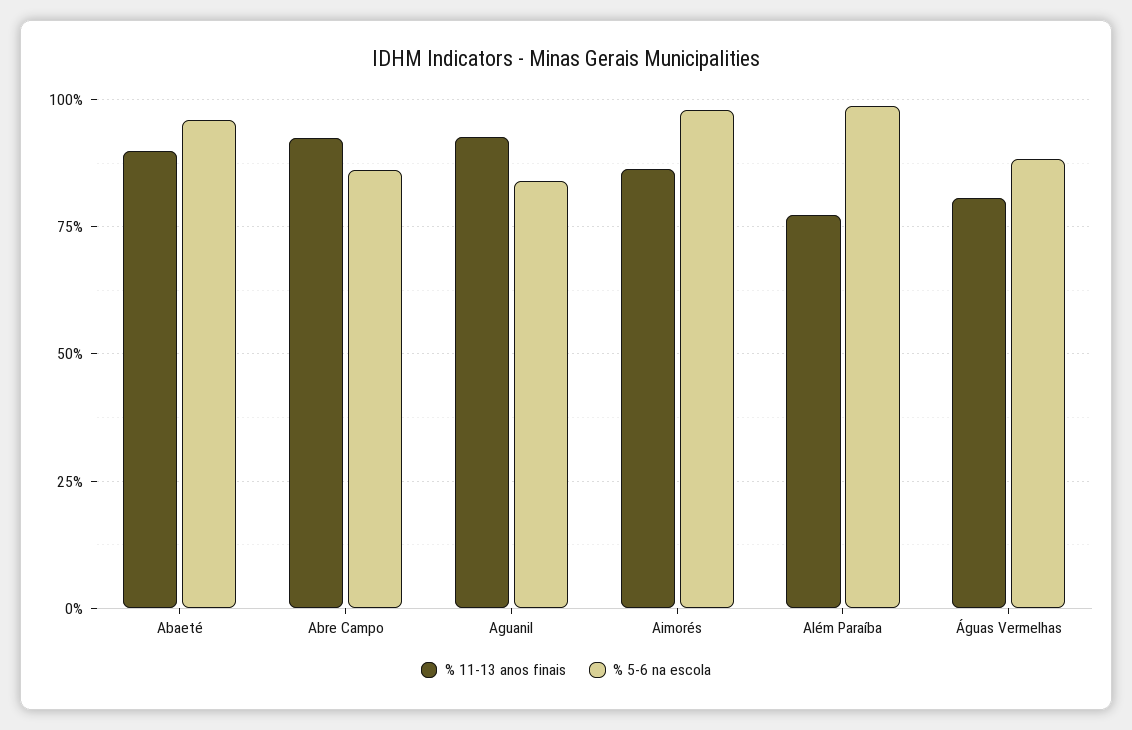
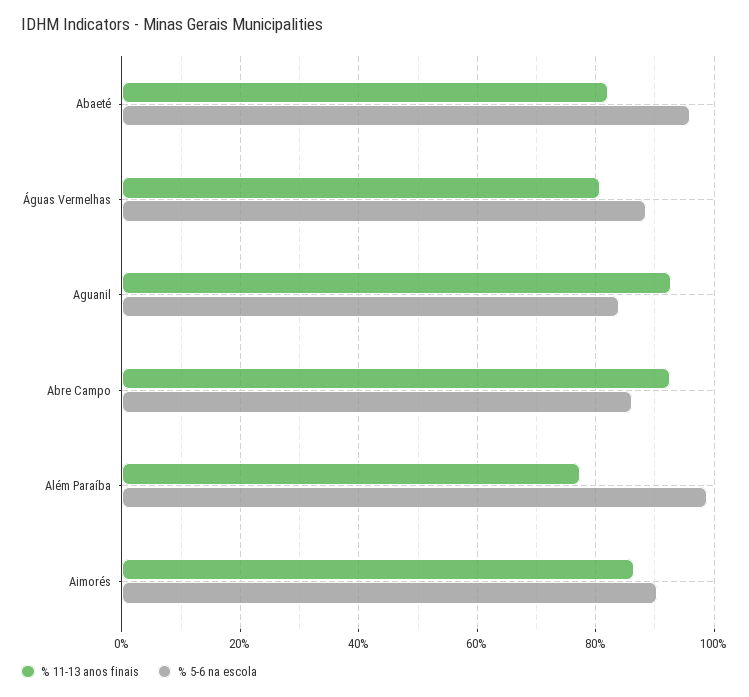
  {
    "% 11-13 anos finais": {
-     "Abaeté": 90,
+     "Abaeté": 82,
      "Abre Campo": 92,
      "Aguanil": 92,
      "Aimorés": 86,
      "Além Paraíba": 78,
      "Águas Vermelhas": 80
    },
    "% 5-6 na escola": {
      "Abaeté": 96,
      "Abre Campo": 86,
      "Aguanil": 84,
-     "Aimorés": 97.5,
+     "Aimorés": 90,
      "Além Paraíba": 98,
      "Águas Vermelhas": 88
    }
  }

